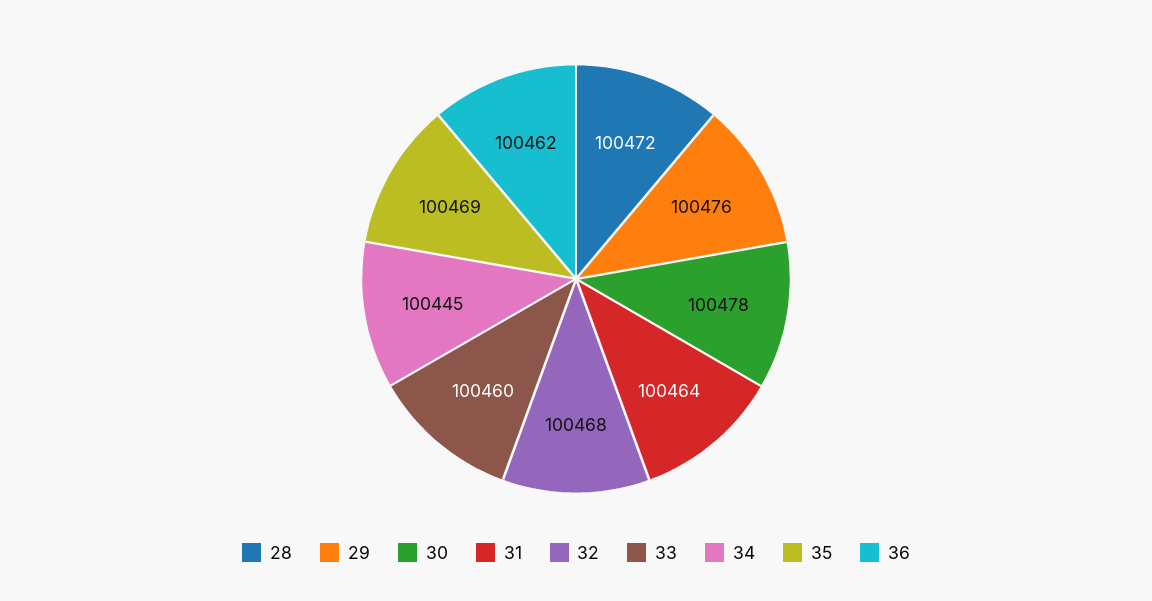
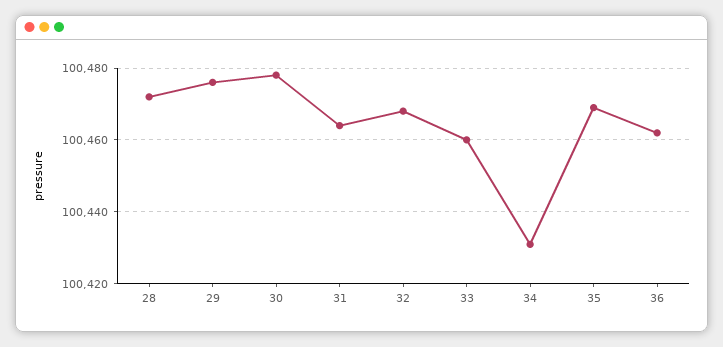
  {
    "28": 100472,
    "29": 100476,
    "30": 100478,
    "31": 100464,
    "32": 100468,
    "33": 100460,
-   "34": 100445,
+   "34": 100430,
    "35": 100469,
    "36": 100462
  }

